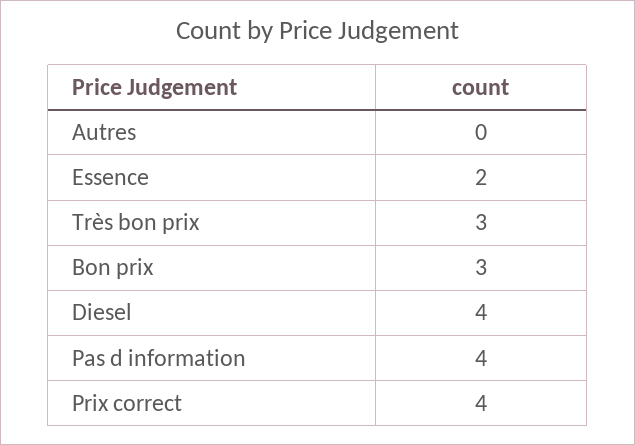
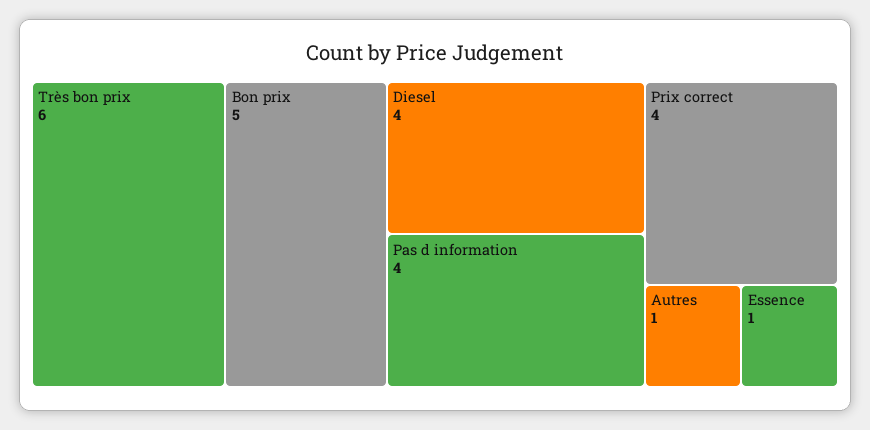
  {
-   "Autres": 0,
+   "Autres": 1,
-   "Essence": 2,
+   "Essence": 1,
-   "Très bon prix": 3,
+   "Très bon prix": 6,
-   "Bon prix": 3,
+   "Bon prix": 5,
    "Diesel": 4,
    "Pas d information": 4,
    "Prix correct": 4
  }

